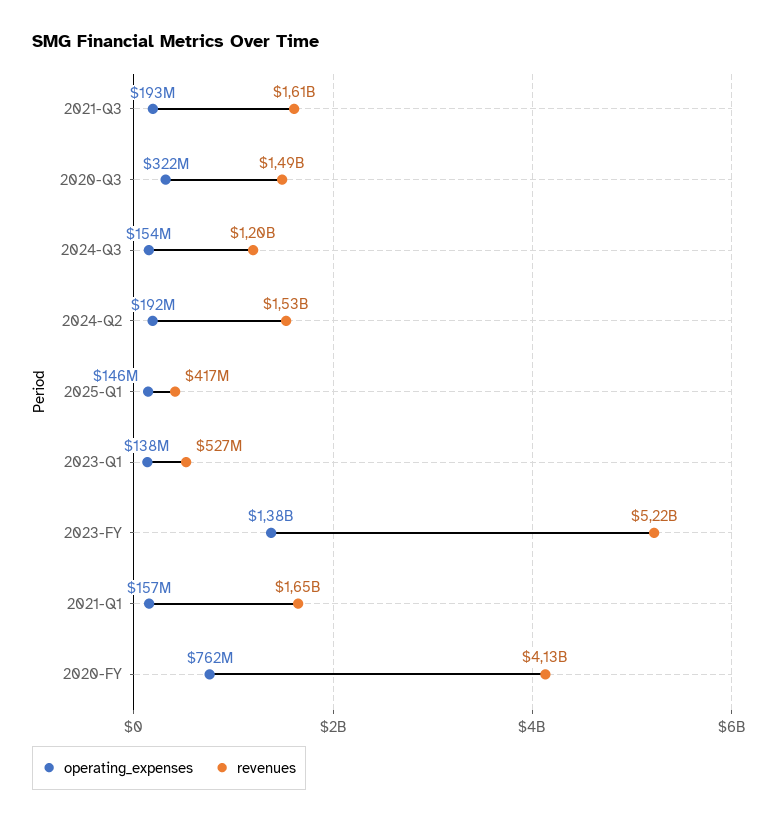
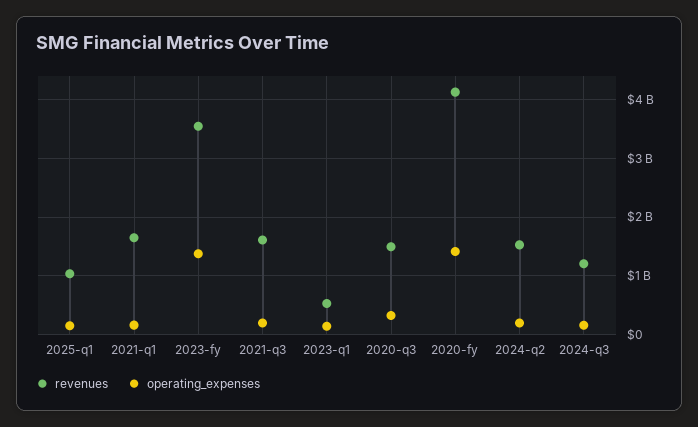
  {
    "operating_expenses": {
      "2021-Q3": 193000000,
      "2020-Q3": 322000000,
      "2024-Q3": 154000000,
      "2024-Q2": 192000000,
      "2025-Q1": 146000000,
      "2023-Q1": 138000000,
      "2023-FY": 1380000000,
      "2021-Q1": 157000000,
-     "2020-FY": 762000000
+     "2020-FY": 1400000000
    },
    "revenues": {
      "2021-Q3": 1610000000,
      "2020-Q3": 1490000000,
      "2024-Q3": 1200000000,
      "2024-Q2": 1530000000,
-     "2025-Q1": 417000000,
+     "2025-Q1": 1000000000,
      "2023-Q1": 527000000,
-     "2023-FY": 5220000000,
+     "2023-FY": 3600000000,
      "2021-Q1": 1650000000,
      "2020-FY": 4130000000
    }
  }

